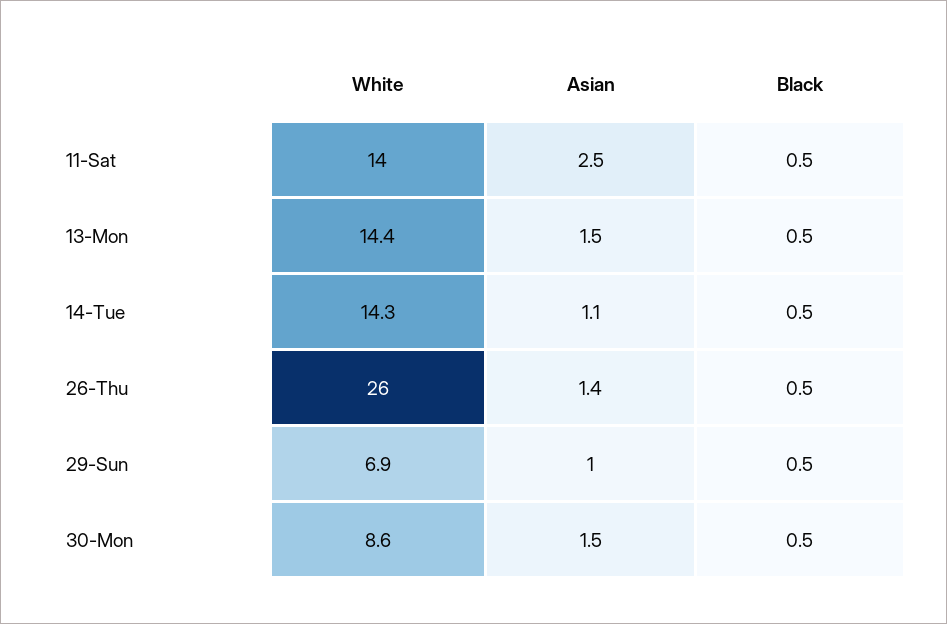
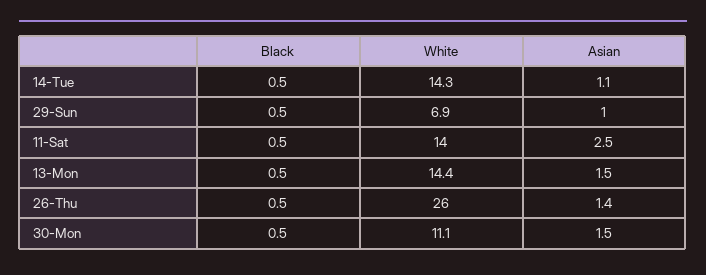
  {
    "White": {
      "11-Sat": 14,
      "13-Mon": 14.4,
      "14-Tue": 14.3,
      "26-Thu": 26,
      "29-Sun": 6.9,
-     "30-Mon": 8.6
+     "30-Mon": 11.1
    },
    "Asian": {
      "11-Sat": 2.5,
      "13-Mon": 1.5,
      "14-Tue": 1.1,
      "26-Thu": 1.4,
      "29-Sun": 1,
      "30-Mon": 1.5
    },
    "Black": {
      "11-Sat": 0.5,
      "13-Mon": 0.5,
      "14-Tue": 0.5,
      "26-Thu": 0.5,
      "29-Sun": 0.5,
      "30-Mon": 0.5
    }
  }

